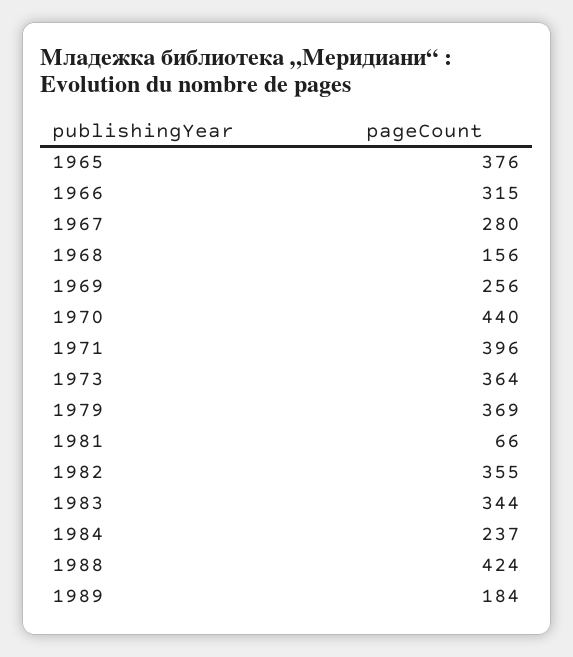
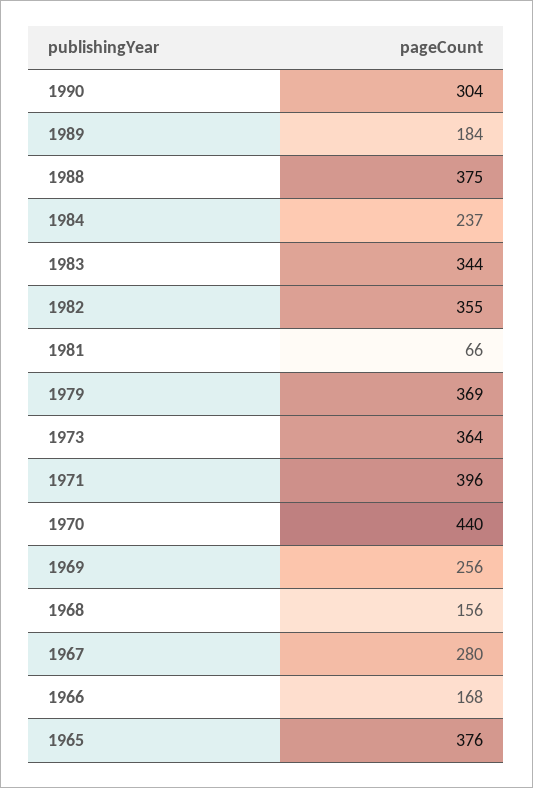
  {
    "1965": 376,
-   "1966": 315,
+   "1966": 168,
    "1967": 280,
    "1968": 156,
    "1969": 256,
    "1970": 440,
    "1971": 396,
    "1973": 364,
    "1979": 369,
    "1981": 66,
    "1982": 355,
    "1983": 344,
    "1984": 237,
-   "1988": 424,
+   "1988": 375,
-   "1989": 184
+   "1989": 184,
+   "1990": 304
  }

